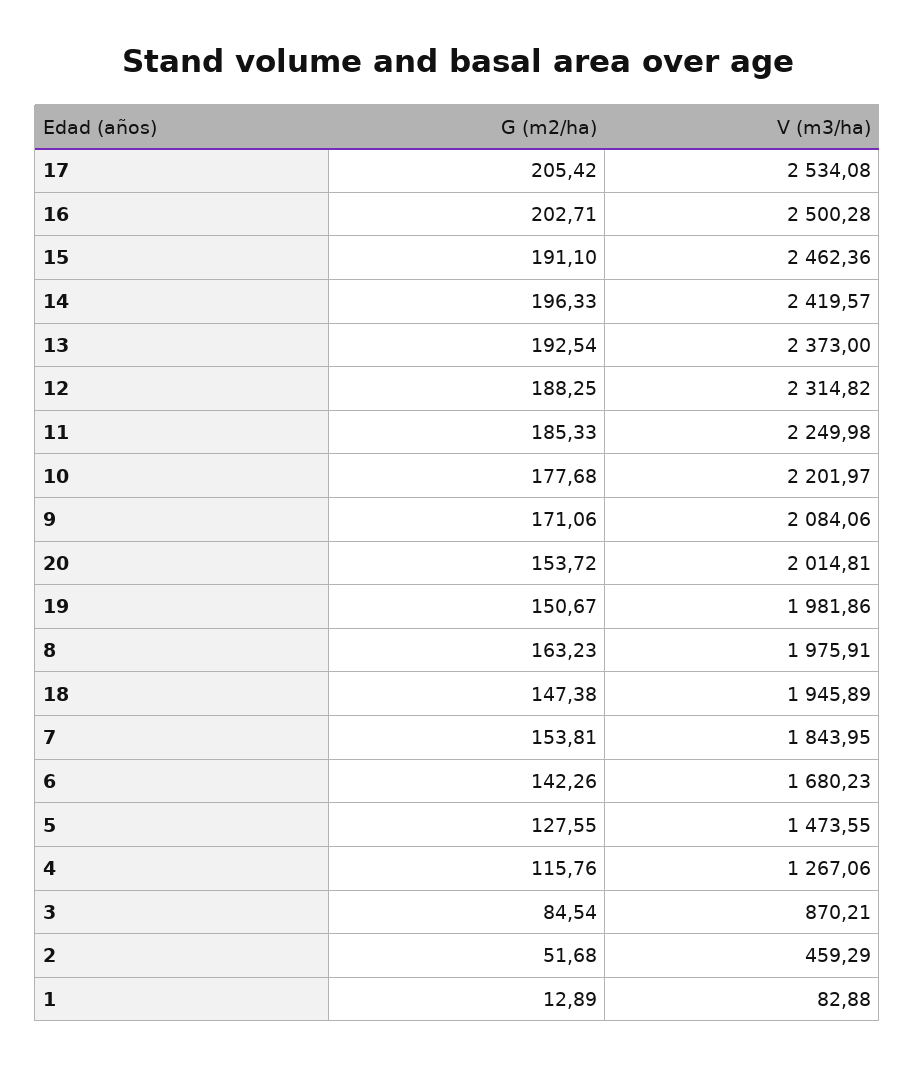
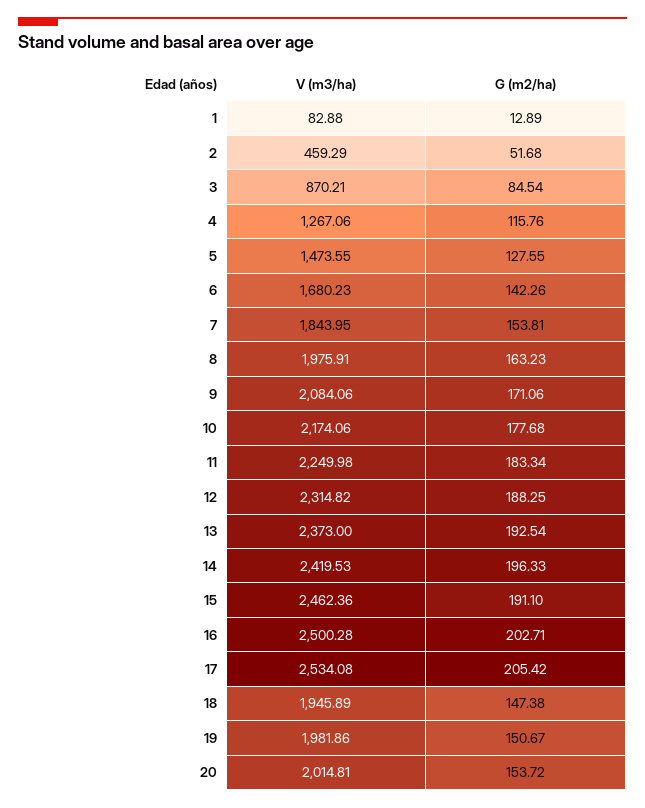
  {
    "G (m2/ha)": {
      "17": 205.42,
      "16": 202.71,
      "15": 191.1,
      "14": 196.33,
      "13": 192.54,
      "12": 188.25,
-     "11": 185.33,
+     "11": 183.34,
      "10": 177.68,
      "9": 171.06,
      "20": 153.72,
      "19": 150.67,
      "8": 163.23,
      "18": 147.38,
      "7": 153.81,
      "6": 142.26,
      "5": 127.55,
      "4": 115.76,
      "3": 84.54,
      "2": 51.68,
      "1": 12.89
    },
    "V (m3/ha)": {
      "17": 2534.08,
      "16": 2500.28,
      "15": 2462.36,
-     "14": 2419.57,
+     "14": 2419.53,
      "13": 2373,
      "12": 2314.82,
      "11": 2249.98,
-     "10": 2201.97,
+     "10": 2174.06,
      "9": 2084.06,
      "20": 2014.81,
      "19": 1981.86,
      "8": 1975.91,
      "18": 1945.89,
      "7": 1843.95,
      "6": 1680.23,
      "5": 1473.55,
      "4": 1267.06,
      "3": 870.21,
      "2": 459.29,
      "1": 82.88
    }
  }

